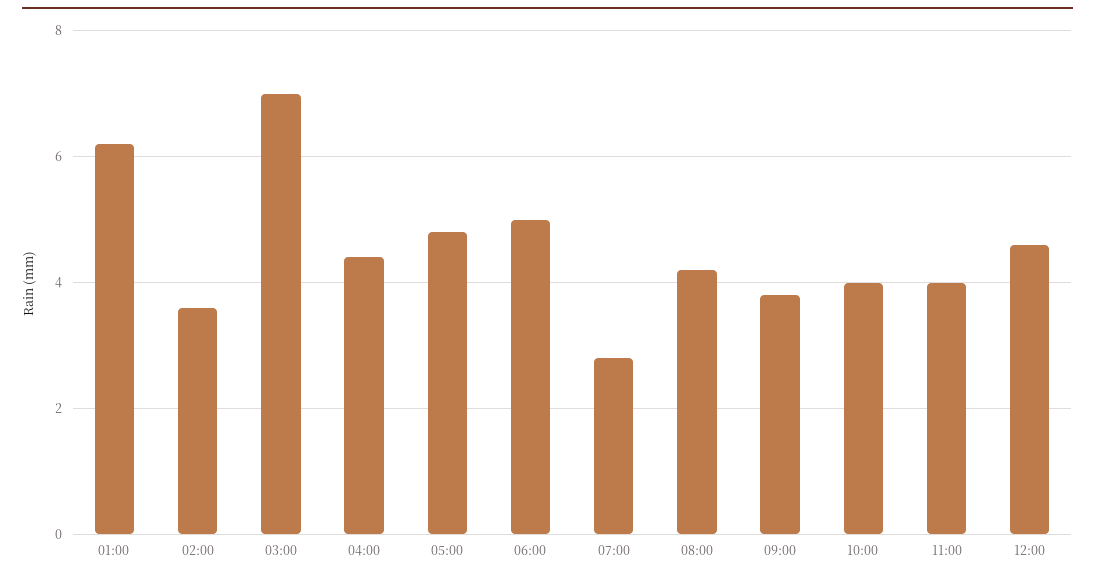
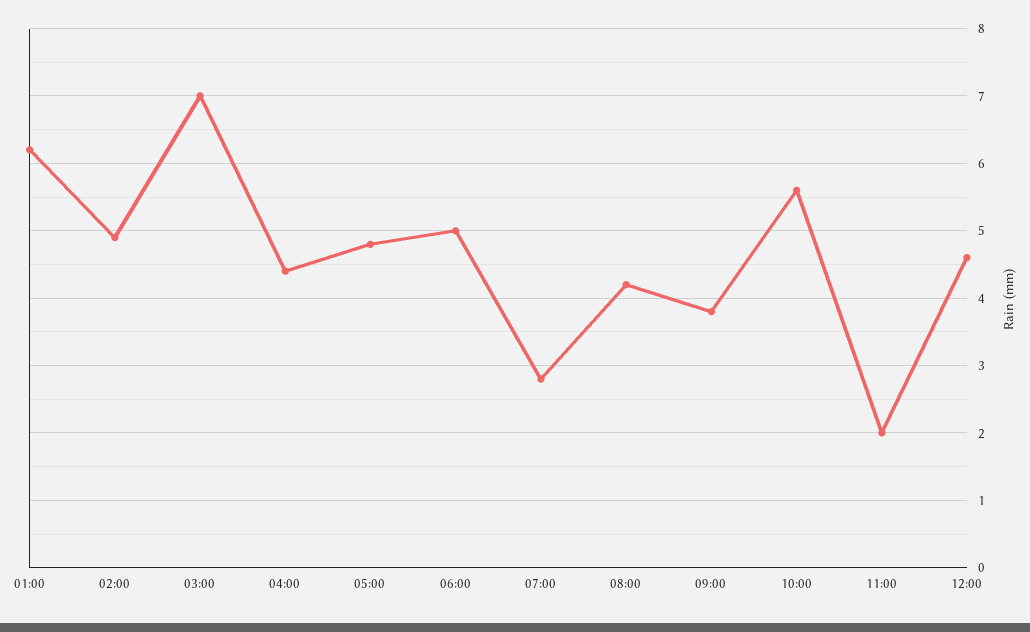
  {
    "01:00": 6.2,
-   "02:00": 3.5,
+   "02:00": 4.9,
    "03:00": 7,
    "04:00": 4.4,
    "05:00": 4.8,
    "06:00": 5,
    "07:00": 2.8,
    "08:00": 4.2,
    "09:00": 3.8,
-   "10:00": 4,
+   "10:00": 5.6,
-   "11:00": 4,
+   "11:00": 2,
    "12:00": 4.6
  }

